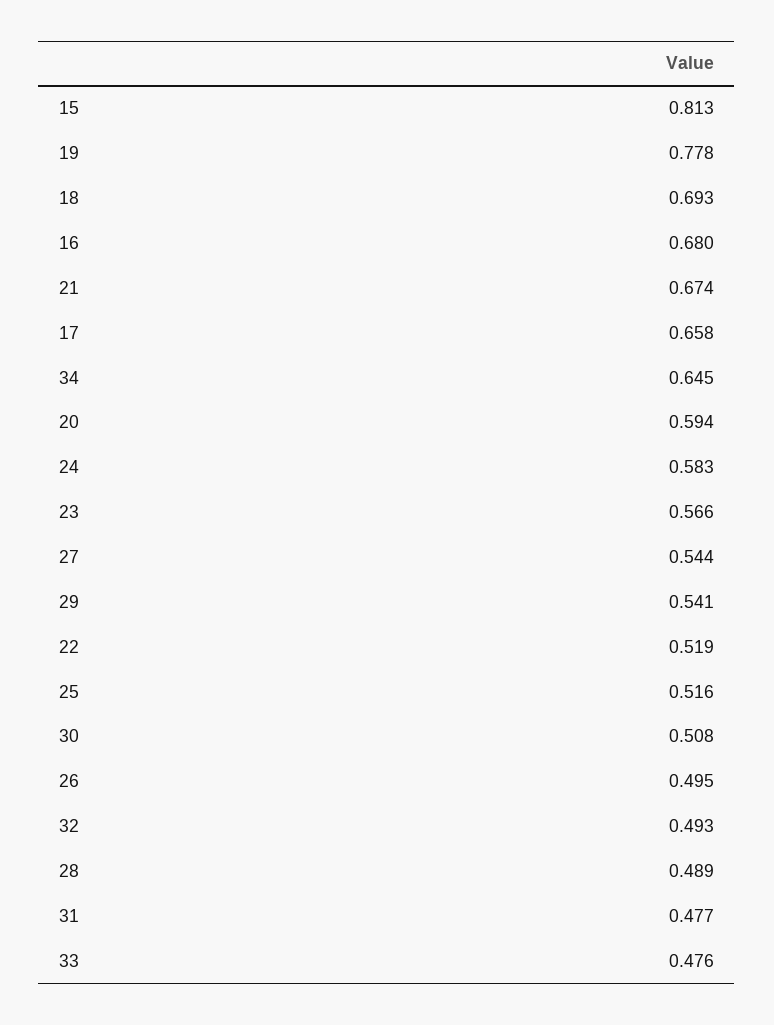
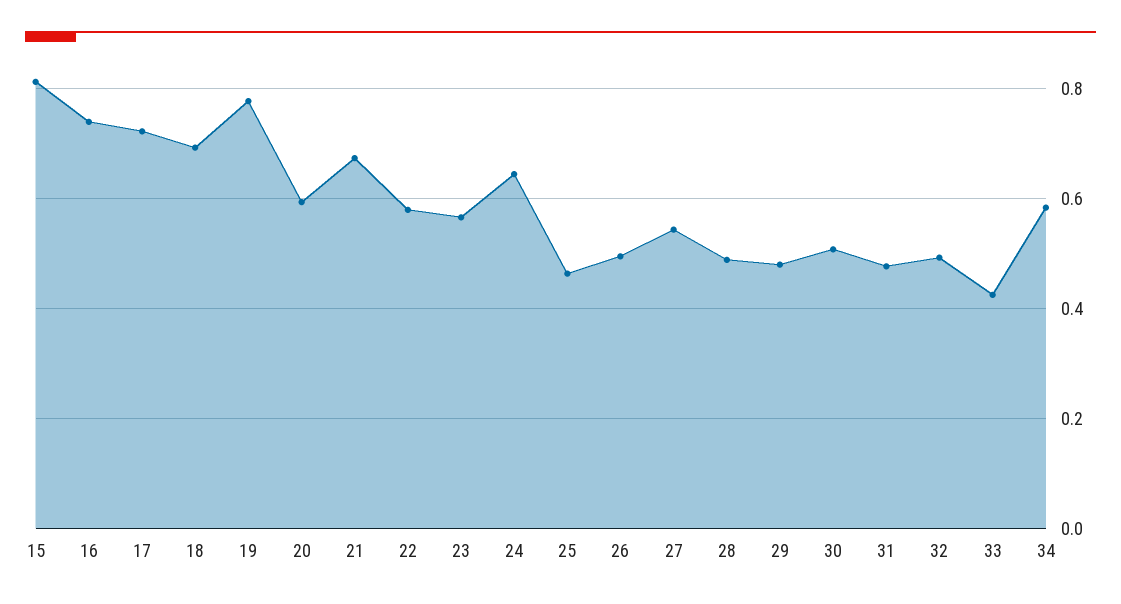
  {
    "15": 0.813,
    "19": 0.778,
    "18": 0.693,
-   "16": 0.68,
+   "16": 0.74,
    "21": 0.674,
-   "17": 0.658,
+   "17": 0.72,
-   "34": 0.645,
+   "34": 0.58,
    "20": 0.594,
-   "24": 0.583,
+   "24": 0.64,
    "23": 0.566,
    "27": 0.544,
-   "29": 0.541,
+   "29": 0.48,
-   "22": 0.519,
+   "22": 0.58,
-   "25": 0.516,
+   "25": 0.46,
    "30": 0.508,
    "26": 0.495,
    "32": 0.493,
    "28": 0.489,
    "31": 0.477,
-   "33": 0.476
+   "33": 0.42
  }

